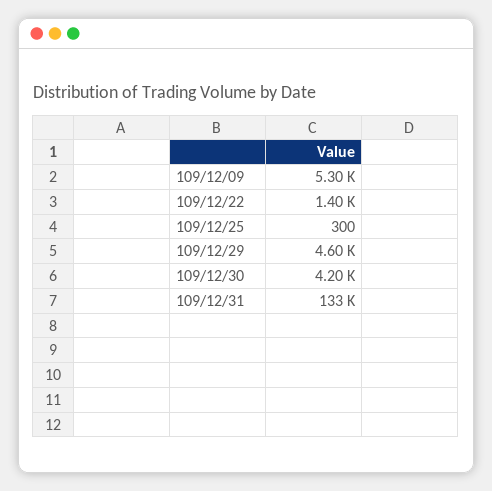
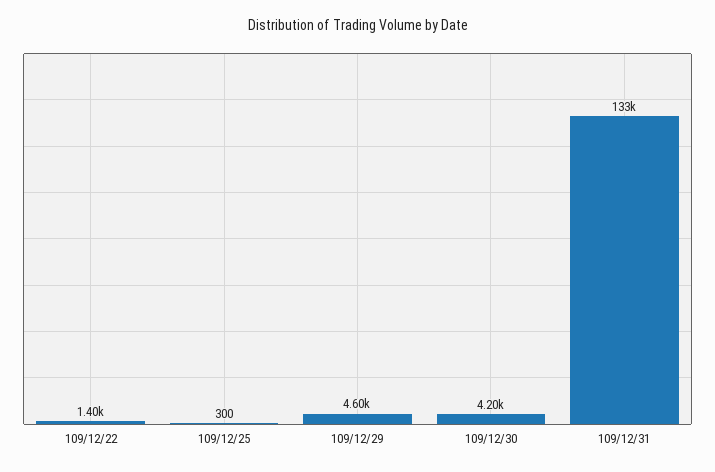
  {
-   "109/12/09": 5300,
    "109/12/22": 1400,
    "109/12/25": 300,
    "109/12/29": 4600,
    "109/12/30": 4200,
    "109/12/31": 133000
  }

